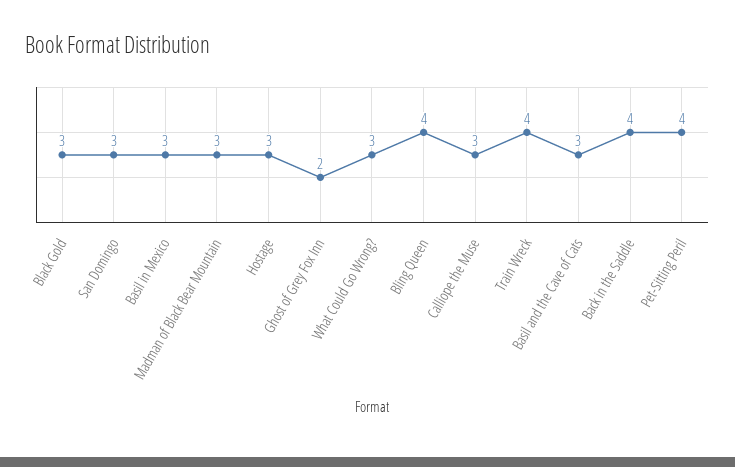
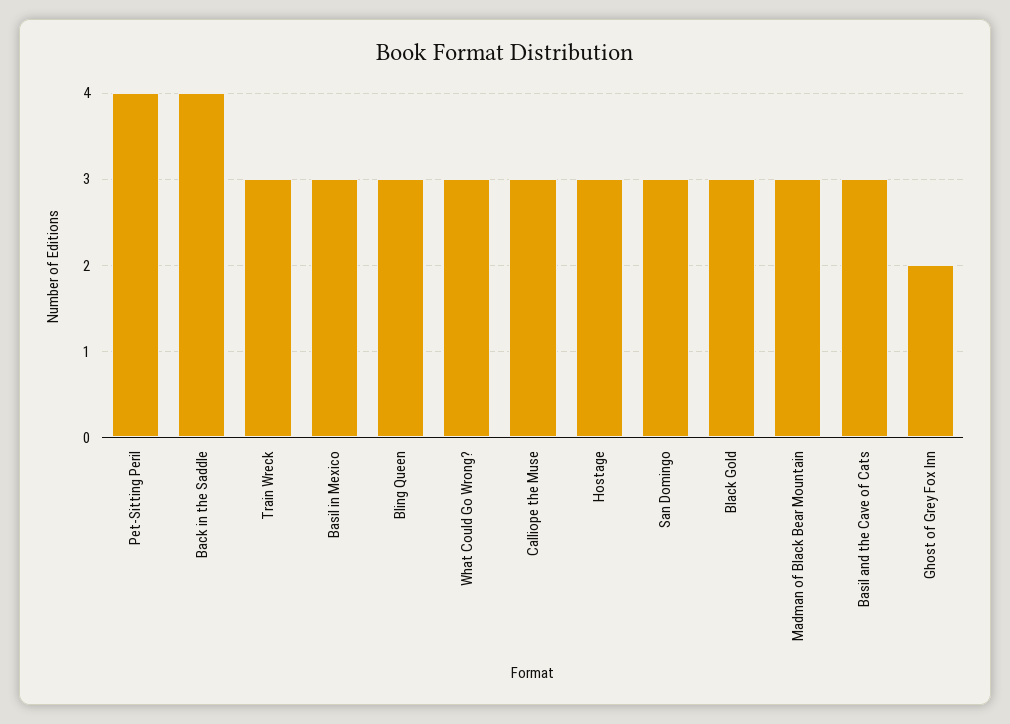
  {
    "Black Gold": 3,
    "San Domingo": 3,
    "Basil in Mexico": 3,
    "Madman of Black Bear Mountain": 3,
    "Hostage": 3,
    "Ghost of Grey Fox Inn": 2,
    "What Could Go Wrong?": 3,
-   "Bling Queen": 4,
+   "Bling Queen": 3,
    "Calliope the Muse": 3,
-   "Train Wreck": 4,
+   "Train Wreck": 3,
    "Basil and the Cave of Cats": 3,
    "Back in the Saddle": 4,
    "Pet-Sitting Peril": 4
  }

